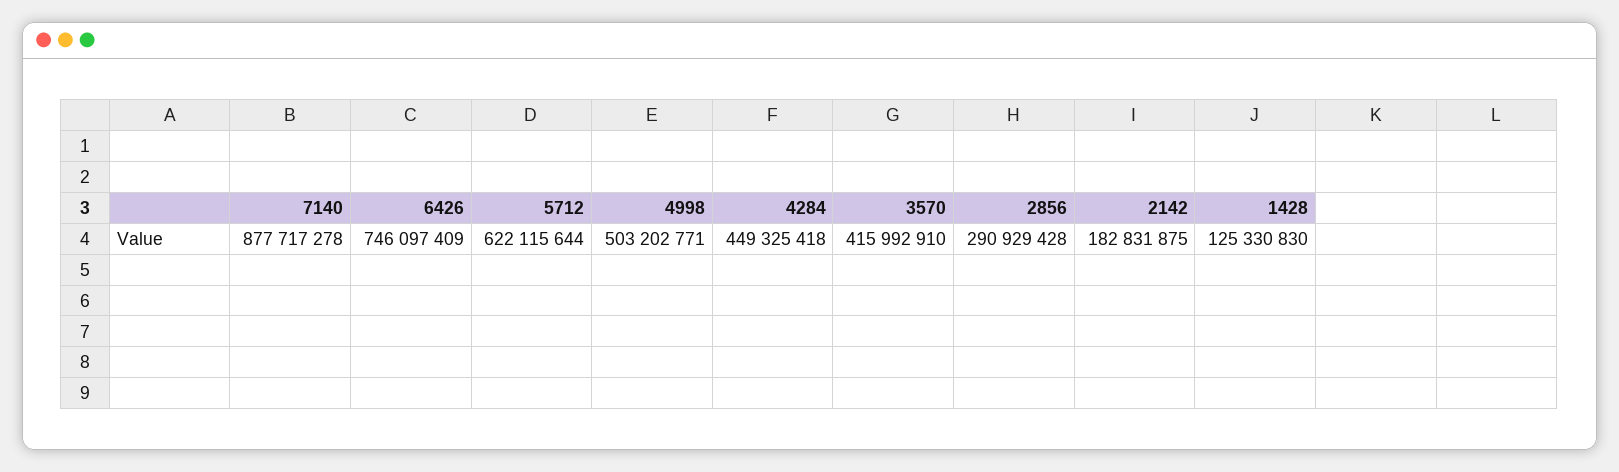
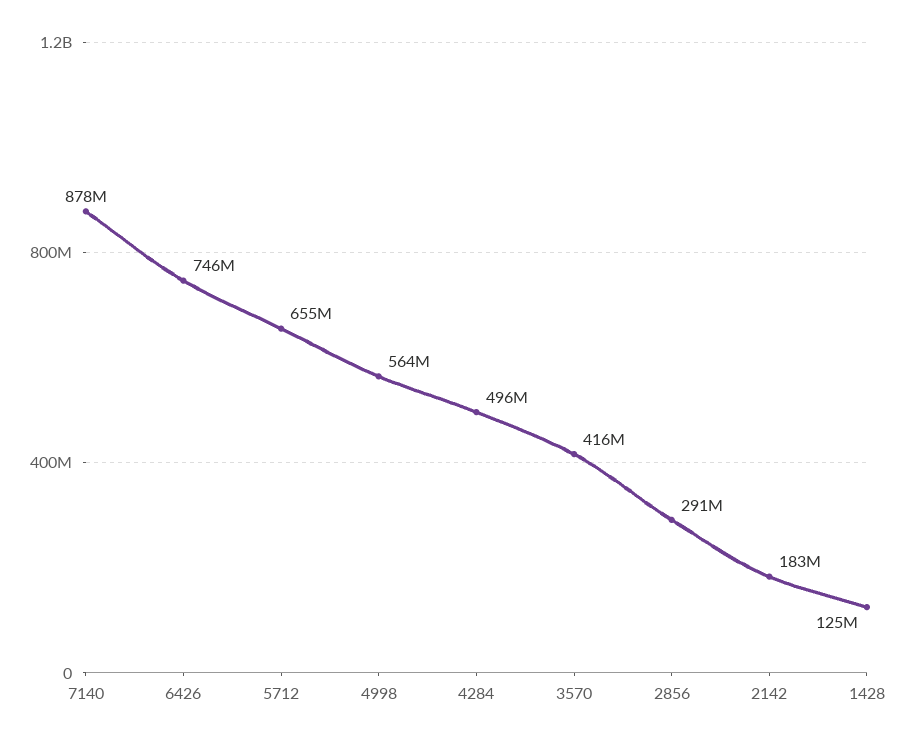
  {
    "7140": 877717278,
    "6426": 746097409,
-   "5712": 622115644,
+   "5712": 655000000,
-   "4998": 503202771,
+   "4998": 564000000,
-   "4284": 449325418,
+   "4284": 496000000,
    "3570": 415992910,
    "2856": 290929428,
    "2142": 182831875,
    "1428": 125330830
  }

